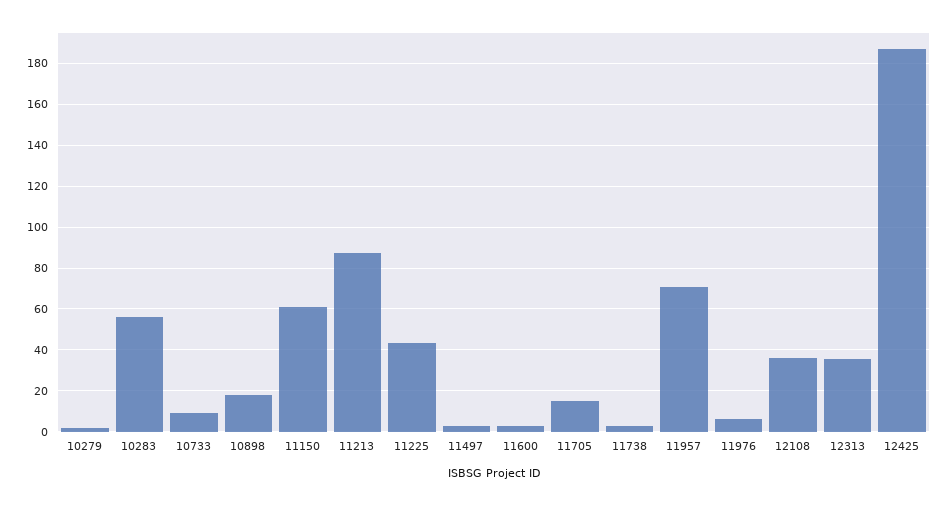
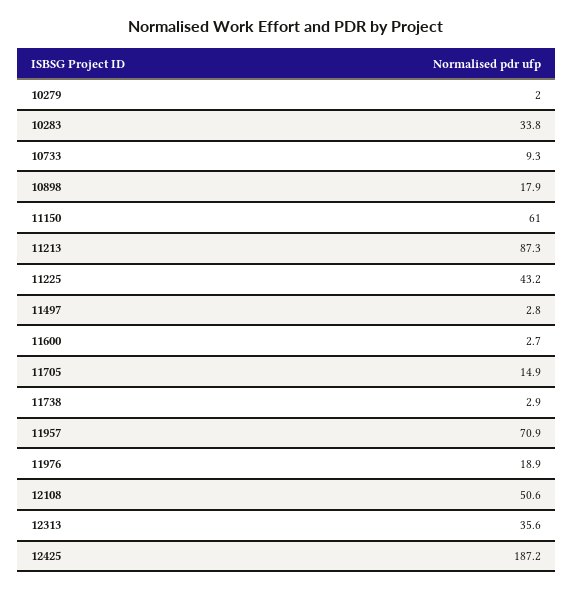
  {
    "10279": 2,
-   "10283": 55,
+   "10283": 33.8,
    "10733": 9.3,
    "10898": 17.9,
    "11150": 61,
    "11213": 87.3,
    "11225": 43.2,
    "11497": 2.8,
    "11600": 2.7,
    "11705": 14.9,
    "11738": 2.9,
    "11957": 70.9,
-   "11976": 5,
+   "11976": 18.9,
-   "12108": 35,
+   "12108": 50.6,
    "12313": 35.6,
    "12425": 187.2
  }

